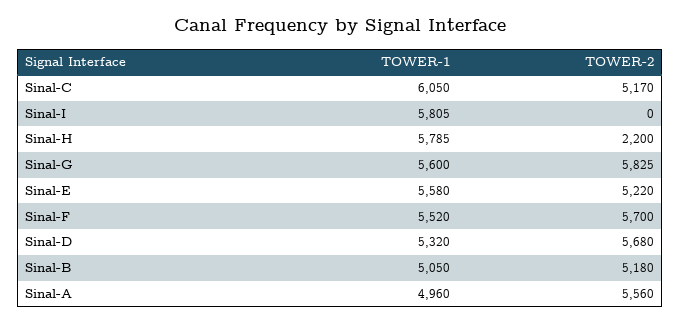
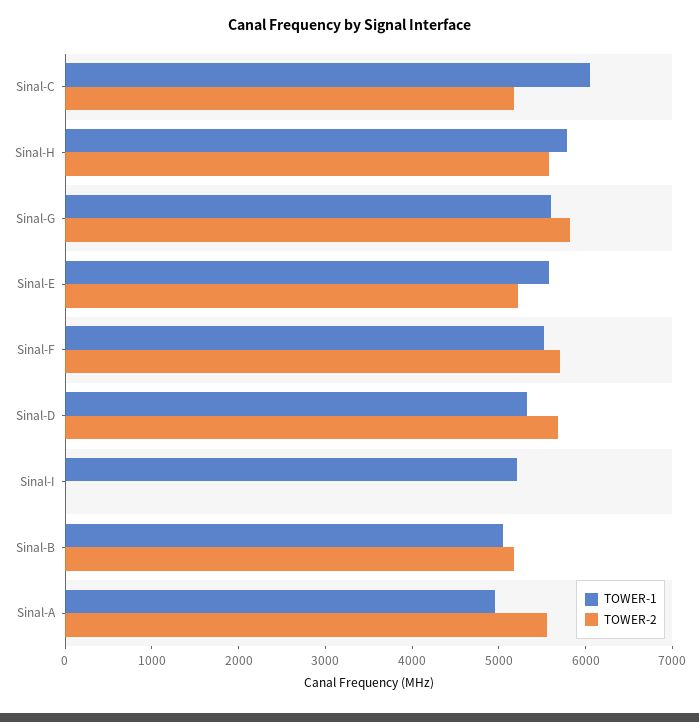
  {
    "TOWER-1": {
      "Sinal-C": 6050,
-     "Sinal-I": 5805,
+     "Sinal-I": 5200,
      "Sinal-H": 5785,
      "Sinal-G": 5600,
      "Sinal-E": 5580,
      "Sinal-F": 5520,
      "Sinal-D": 5320,
      "Sinal-B": 5050,
      "Sinal-A": 4960
    },
    "TOWER-2": {
      "Sinal-C": 5170,
      "Sinal-I": 0,
-     "Sinal-H": 2200,
+     "Sinal-H": 5600,
      "Sinal-G": 5825,
      "Sinal-E": 5220,
      "Sinal-F": 5700,
      "Sinal-D": 5680,
      "Sinal-B": 5180,
      "Sinal-A": 5560
    }
  }

